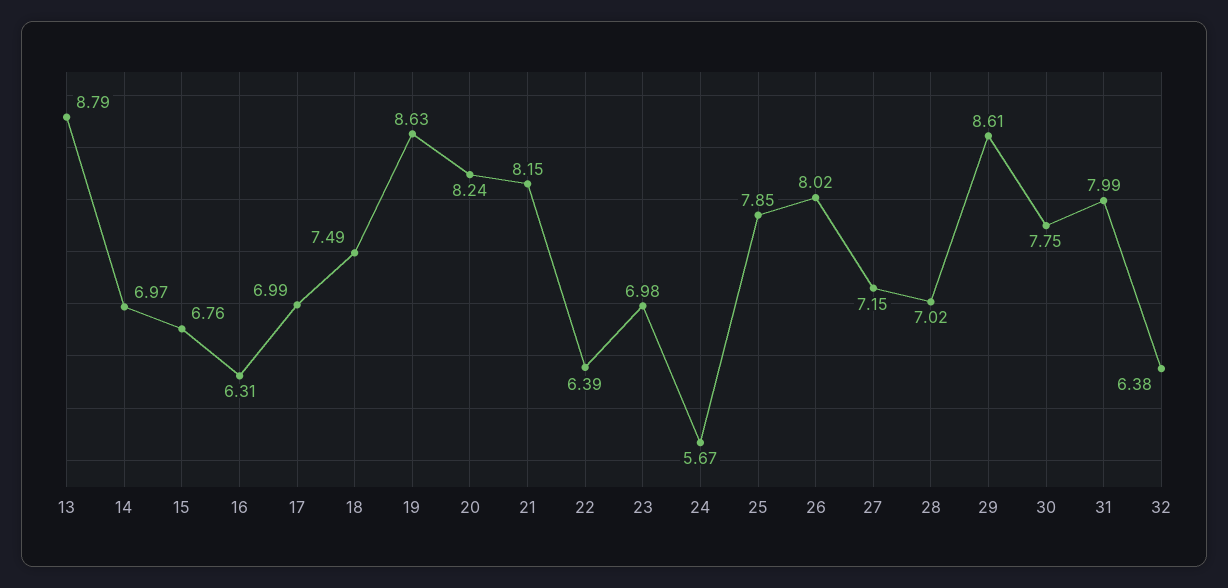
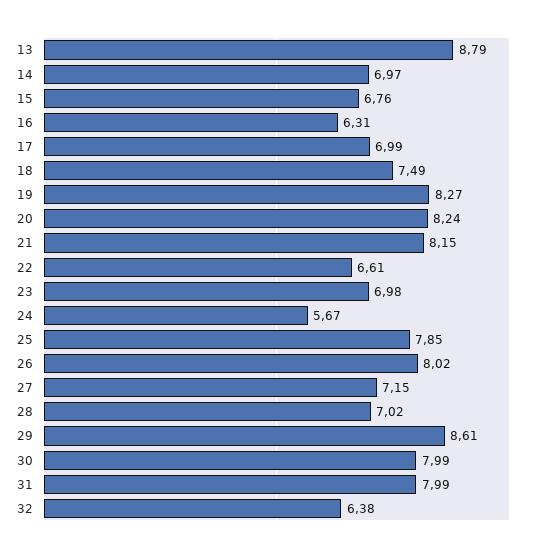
  {
    "13": 8.79,
    "14": 6.97,
    "15": 6.76,
    "16": 6.31,
    "17": 6.99,
    "18": 7.49,
-   "19": 8.63,
+   "19": 8.27,
    "20": 8.24,
    "21": 8.15,
-   "22": 6.39,
+   "22": 6.61,
    "23": 6.98,
    "24": 5.67,
    "25": 7.85,
    "26": 8.02,
    "27": 7.15,
    "28": 7.02,
    "29": 8.61,
-   "30": 7.75,
+   "30": 7.99,
    "31": 7.99,
    "32": 6.38
  }

